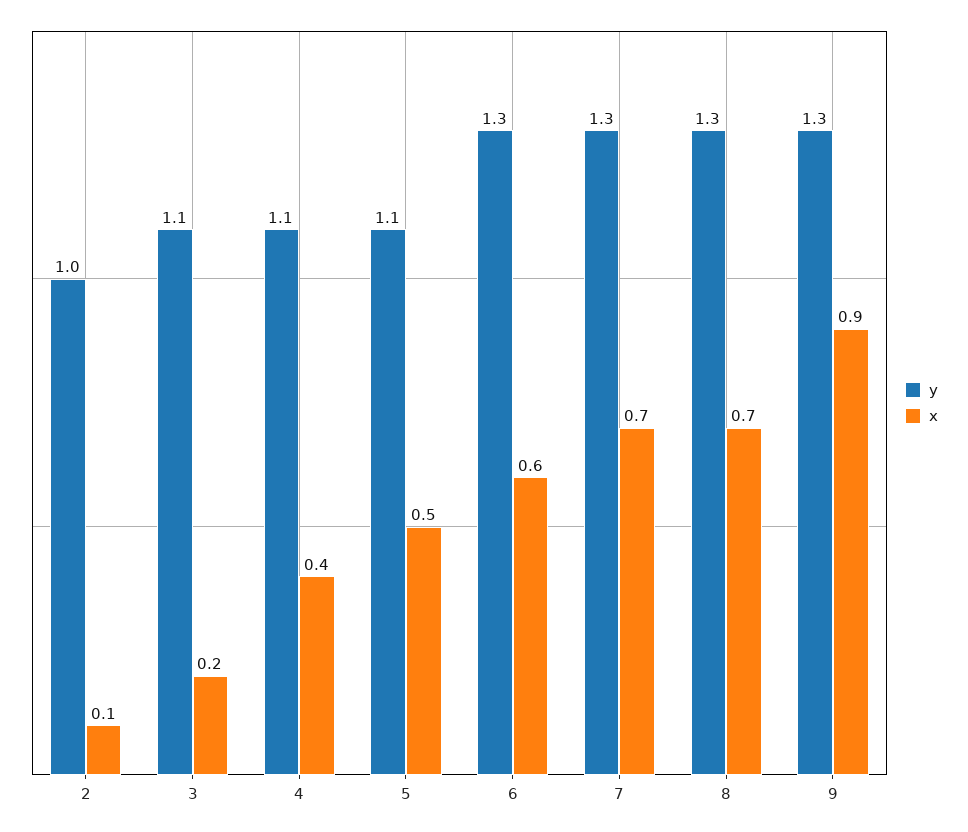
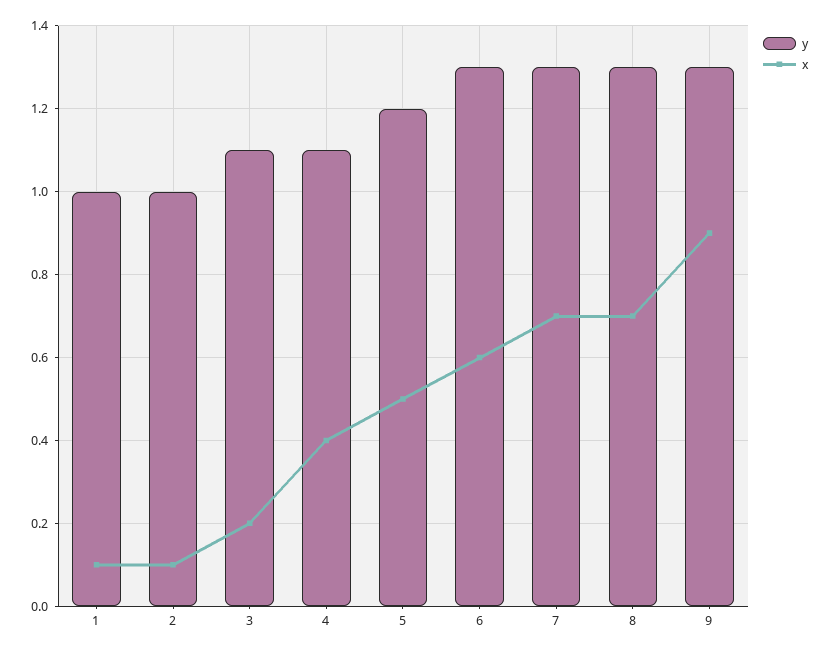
  {
    "y": {
      "2": 1,
      "3": 1.1,
      "4": 1.1,
-     "5": 1.1,
+     "5": 1.2,
      "6": 1.3,
      "7": 1.3,
      "8": 1.3,
-     "9": 1.3
+     "9": 1.3,
+     "1": 1
    },
    "x": {
      "2": 0.1,
      "3": 0.2,
      "4": 0.4,
      "5": 0.5,
      "6": 0.6,
      "7": 0.7,
      "8": 0.7,
-     "9": 0.9
+     "9": 0.9,
+     "1": 0.1
    }
  }

